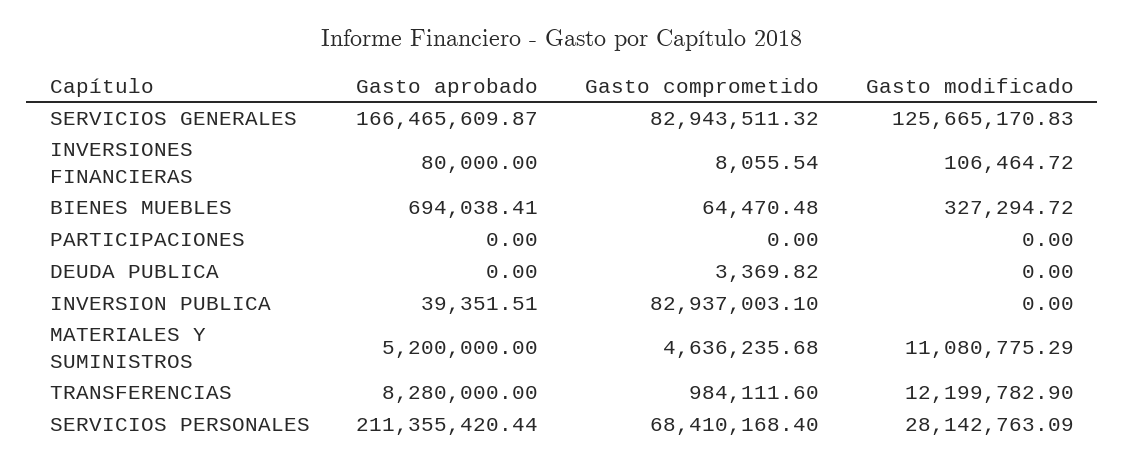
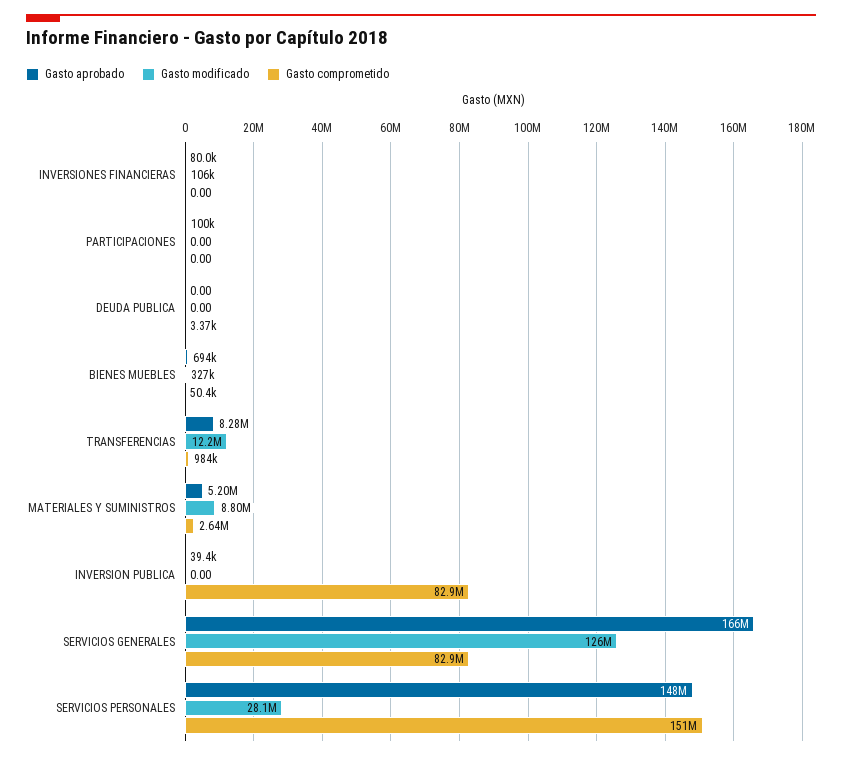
  {
    "Gasto aprobado": {
      "SERVICIOS GENERALES": 166465609.87,
      "INVERSIONES FINANCIERAS": 80000,
      "BIENES MUEBLES": 694038.41,
-     "PARTICIPACIONES": 0,
+     "PARTICIPACIONES": 100000,
      "DEUDA PUBLICA": 0,
      "INVERSION PUBLICA": 39351.51,
      "MATERIALES Y SUMINISTROS": 5200000,
      "TRANSFERENCIAS": 8280000,
-     "SERVICIOS PERSONALES": 211355420.44
+     "SERVICIOS PERSONALES": 148000000
    },
    "Gasto comprometido": {
      "SERVICIOS GENERALES": 82943511.32,
-     "INVERSIONES FINANCIERAS": 8055.54,
+     "INVERSIONES FINANCIERAS": 0,
-     "BIENES MUEBLES": 64470.48,
+     "BIENES MUEBLES": 50400,
      "PARTICIPACIONES": 0,
      "DEUDA PUBLICA": 3369.82,
      "INVERSION PUBLICA": 82937003.1,
-     "MATERIALES Y SUMINISTROS": 4636235.68,
+     "MATERIALES Y SUMINISTROS": 2640000,
      "TRANSFERENCIAS": 984111.6,
-     "SERVICIOS PERSONALES": 68410168.4
+     "SERVICIOS PERSONALES": 151000000
    },
    "Gasto modificado": {
      "SERVICIOS GENERALES": 125665170.83,
      "INVERSIONES FINANCIERAS": 106464.72,
      "BIENES MUEBLES": 327294.72,
      "PARTICIPACIONES": 0,
      "DEUDA PUBLICA": 0,
      "INVERSION PUBLICA": 0,
-     "MATERIALES Y SUMINISTROS": 11080775.29,
+     "MATERIALES Y SUMINISTROS": 8800000,
      "TRANSFERENCIAS": 12199782.9,
      "SERVICIOS PERSONALES": 28142763.09
    }
  }

